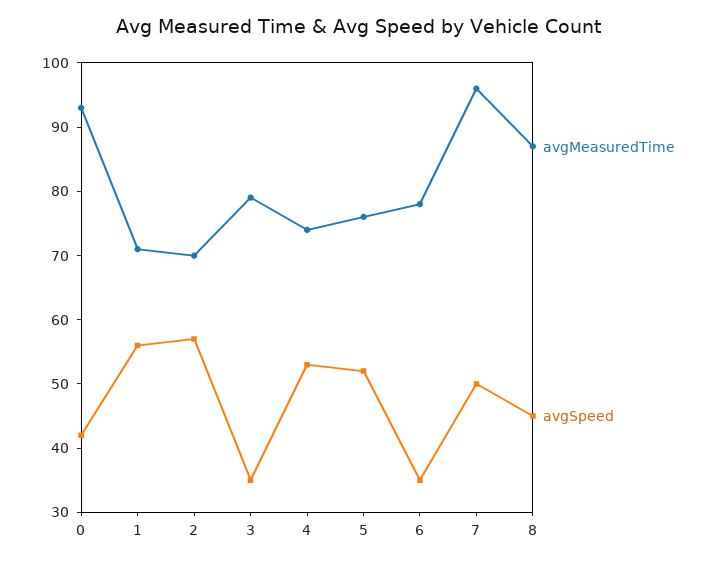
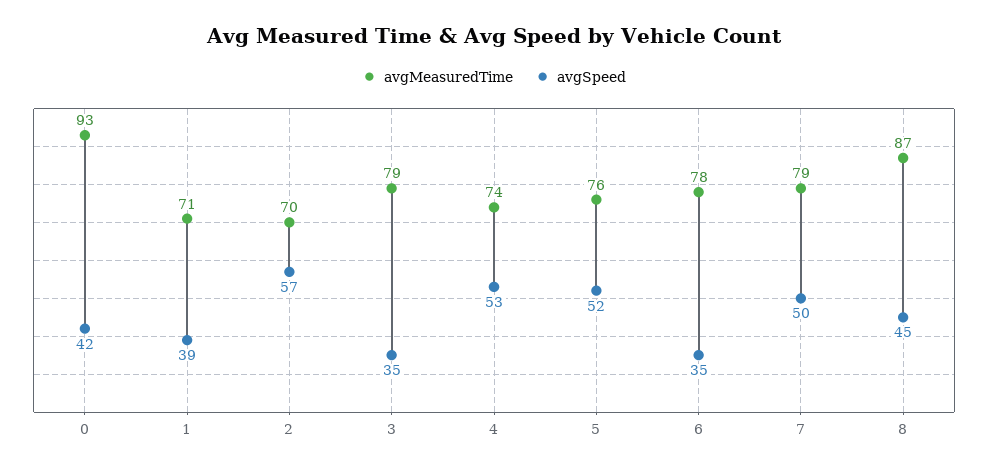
  {
    "avgMeasuredTime": {
      "0": 93,
      "1": 71,
      "2": 70,
      "3": 79,
      "4": 74,
      "5": 76,
      "6": 78,
-     "7": 95,
+     "7": 79,
      "8": 87
    },
    "avgSpeed": {
      "0": 42,
-     "1": 55,
+     "1": 39,
      "2": 57,
      "3": 35,
      "4": 53,
      "5": 52,
      "6": 35,
      "7": 50,
      "8": 45
    }
  }

